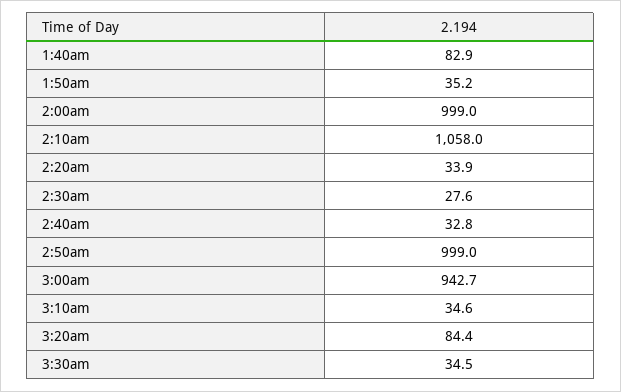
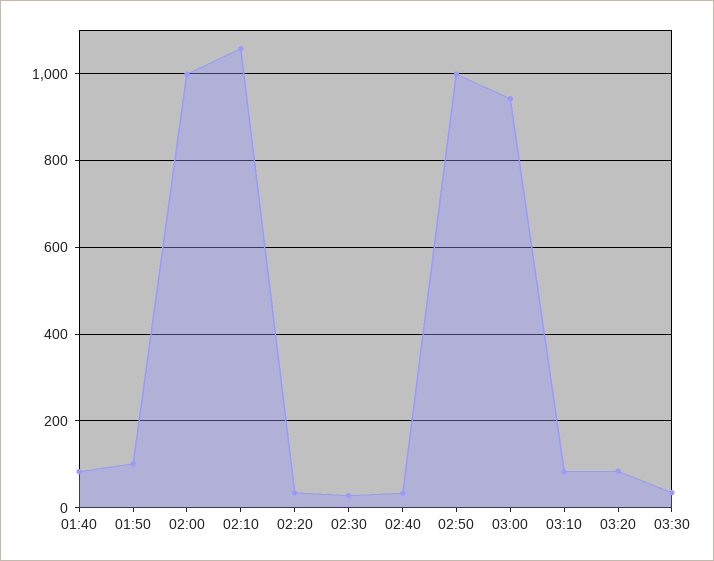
  {
    "1:40am": 82.9,
-   "1:50am": 35.2,
+   "1:50am": 100,
    "2:00am": 999,
    "2:10am": 1058,
    "2:20am": 33.9,
    "2:30am": 27.6,
    "2:40am": 32.8,
    "2:50am": 999,
    "3:00am": 942.7,
-   "3:10am": 34.6,
+   "3:10am": 80,
    "3:20am": 84.4,
    "3:30am": 34.5
  }

